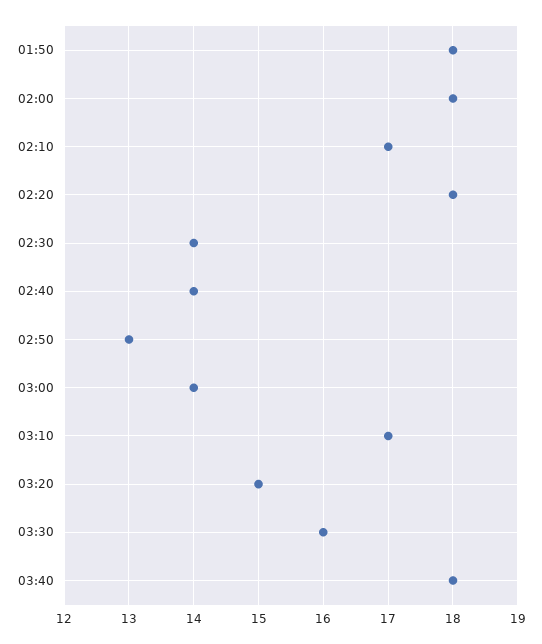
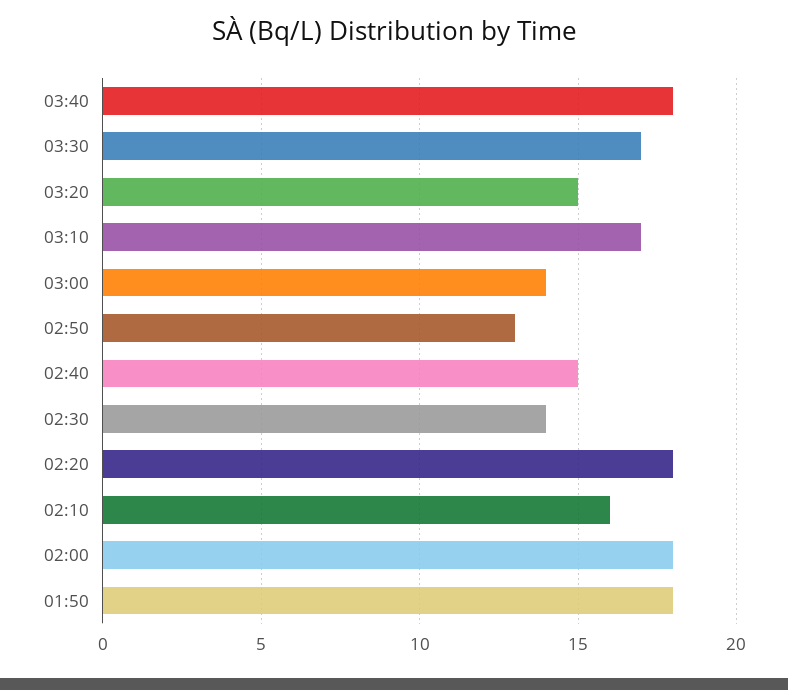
  {
    "01:50": 18,
    "02:00": 18,
-   "02:10": 17,
+   "02:10": 16,
    "02:20": 18,
    "02:30": 14,
-   "02:40": 14,
+   "02:40": 15,
    "02:50": 13,
    "03:00": 14,
    "03:10": 17,
    "03:20": 15,
-   "03:30": 16,
+   "03:30": 17,
    "03:40": 18
  }

